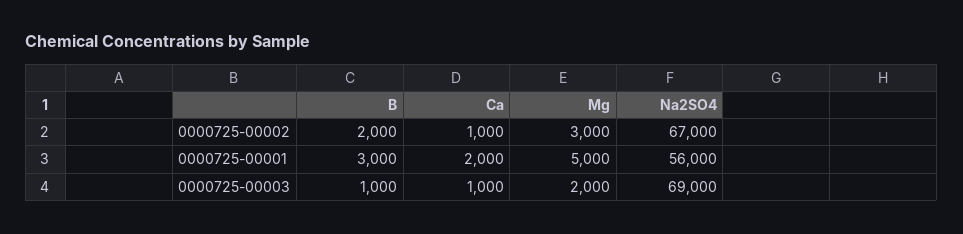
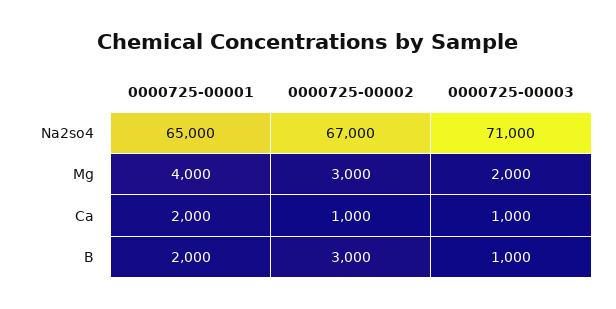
  {
    "B": {
-     "0000725-00002": 2000,
+     "0000725-00002": 3000,
-     "0000725-00001": 3000,
+     "0000725-00001": 2000,
      "0000725-00003": 1000
    },
    "Ca": {
      "0000725-00002": 1000,
      "0000725-00001": 2000,
      "0000725-00003": 1000
    },
    "Mg": {
      "0000725-00002": 3000,
-     "0000725-00001": 5000,
+     "0000725-00001": 4000,
      "0000725-00003": 2000
    },
    "Na2SO4": {
      "0000725-00002": 67000,
-     "0000725-00001": 56000,
+     "0000725-00001": 65000,
-     "0000725-00003": 69000
+     "0000725-00003": 71000
    }
  }

